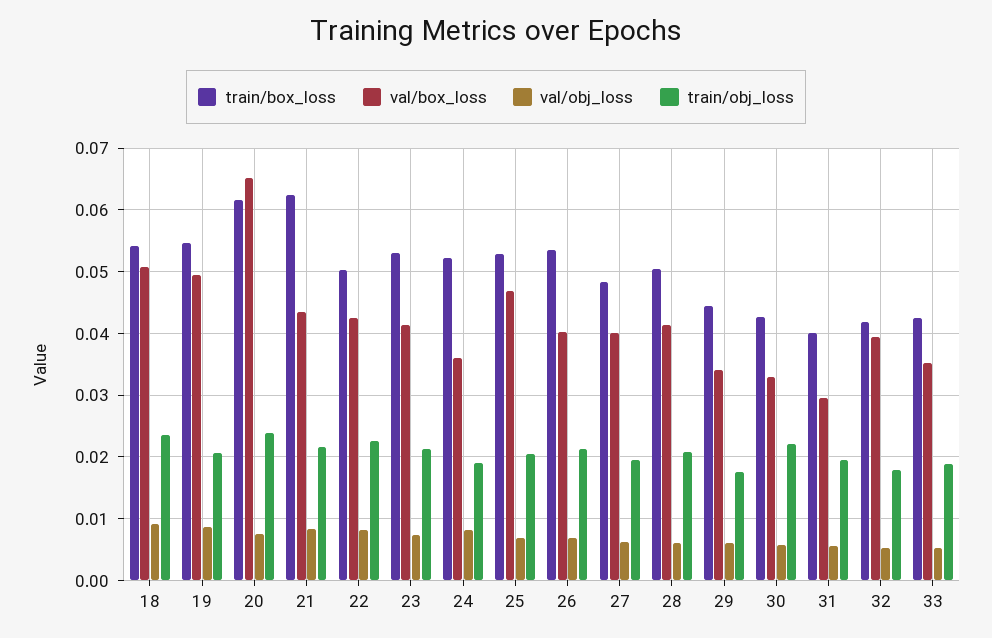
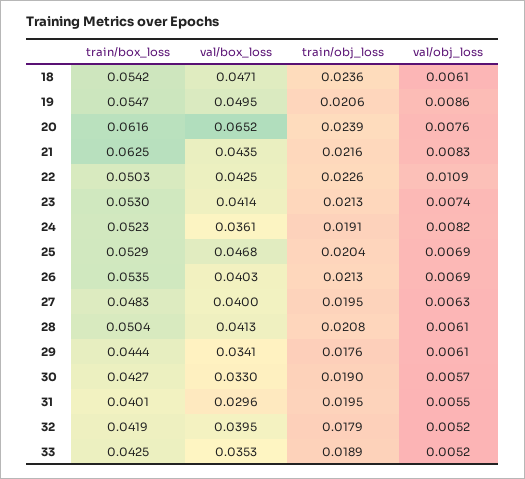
  {
    "train/box_loss": {
      "18": 0.0542,
      "19": 0.0547,
      "20": 0.0616,
      "21": 0.0625,
      "22": 0.0503,
      "23": 0.053,
      "24": 0.0523,
      "25": 0.0529,
      "26": 0.0535,
      "27": 0.0483,
      "28": 0.0504,
      "29": 0.0444,
      "30": 0.0427,
      "31": 0.0401,
      "32": 0.0419,
      "33": 0.0425
    },
    "val/box_loss": {
-     "18": 0.051,
+     "18": 0.0471,
      "19": 0.0495,
      "20": 0.0652,
      "21": 0.0435,
      "22": 0.0425,
      "23": 0.0414,
      "24": 0.0361,
      "25": 0.0468,
      "26": 0.0403,
      "27": 0.04,
      "28": 0.0413,
      "29": 0.0341,
      "30": 0.033,
      "31": 0.0296,
      "32": 0.0395,
      "33": 0.0353
    },
    "val/obj_loss": {
-     "18": 0.009,
+     "18": 0.0061,
      "19": 0.0086,
      "20": 0.0076,
      "21": 0.0083,
-     "22": 0.008,
+     "22": 0.0109,
      "23": 0.0074,
      "24": 0.0082,
      "25": 0.0069,
      "26": 0.0069,
      "27": 0.0063,
      "28": 0.0061,
      "29": 0.0061,
      "30": 0.0057,
      "31": 0.0055,
      "32": 0.0052,
      "33": 0.0052
    },
    "train/obj_loss": {
      "18": 0.0236,
      "19": 0.0206,
      "20": 0.0239,
      "21": 0.0216,
      "22": 0.0226,
      "23": 0.0213,
      "24": 0.0191,
      "25": 0.0204,
      "26": 0.0213,
      "27": 0.0195,
      "28": 0.0208,
      "29": 0.0176,
-     "30": 0.022,
+     "30": 0.019,
      "31": 0.0195,
      "32": 0.0179,
      "33": 0.0189
    }
  }

